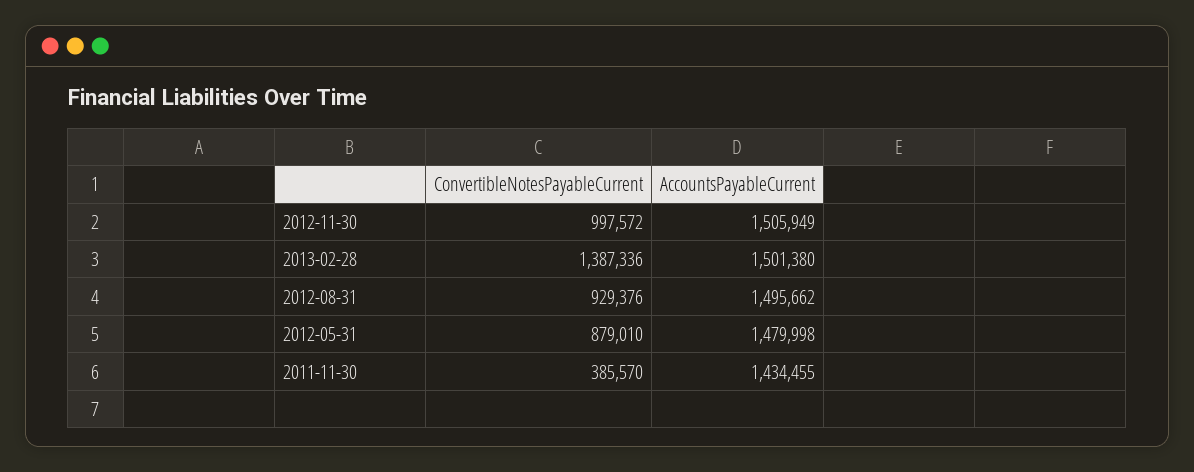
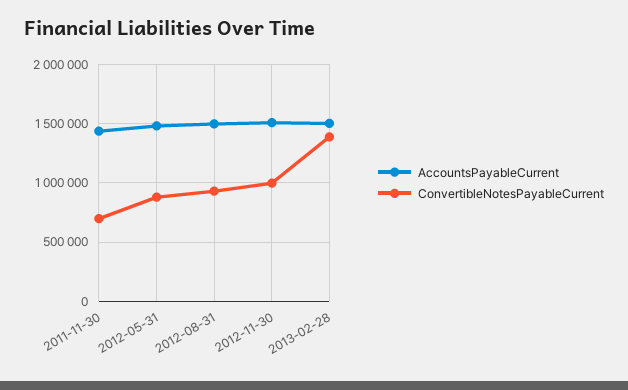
  {
    "ConvertibleNotesPayableCurrent": {
      "2012-11-30": 997572,
      "2013-02-28": 1387336,
      "2012-08-31": 929376,
      "2012-05-31": 879010,
-     "2011-11-30": 385570
+     "2011-11-30": 700000
    },
    "AccountsPayableCurrent": {
      "2012-11-30": 1505949,
      "2013-02-28": 1501380,
      "2012-08-31": 1495662,
      "2012-05-31": 1479998,
      "2011-11-30": 1434455
    }
  }

